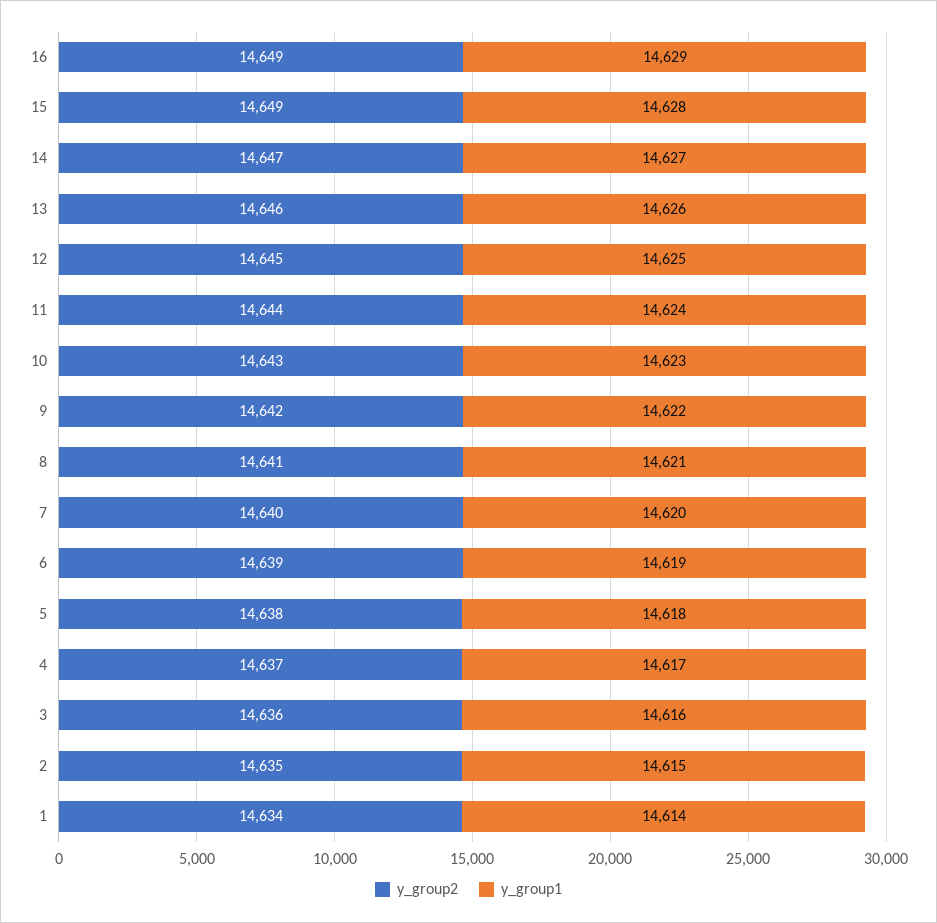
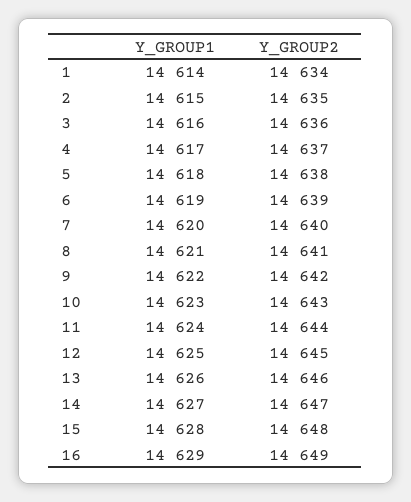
  {
    "y_group2": {
      "16": 14649,
-     "15": 14649,
+     "15": 14648,
      "14": 14647,
      "13": 14646,
      "12": 14645,
      "11": 14644,
      "10": 14643,
      "9": 14642,
      "8": 14641,
      "7": 14640,
      "6": 14639,
      "5": 14638,
      "4": 14637,
      "3": 14636,
      "2": 14635,
      "1": 14634
    },
    "y_group1": {
      "16": 14629,
      "15": 14628,
      "14": 14627,
      "13": 14626,
      "12": 14625,
      "11": 14624,
      "10": 14623,
      "9": 14622,
      "8": 14621,
      "7": 14620,
      "6": 14619,
      "5": 14618,
      "4": 14617,
      "3": 14616,
      "2": 14615,
      "1": 14614
    }
  }

